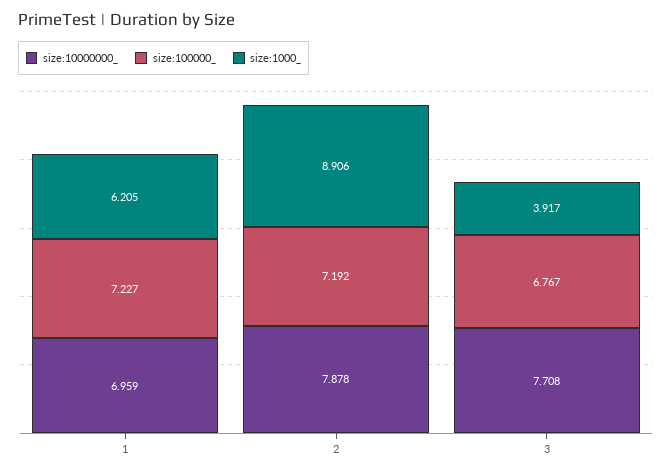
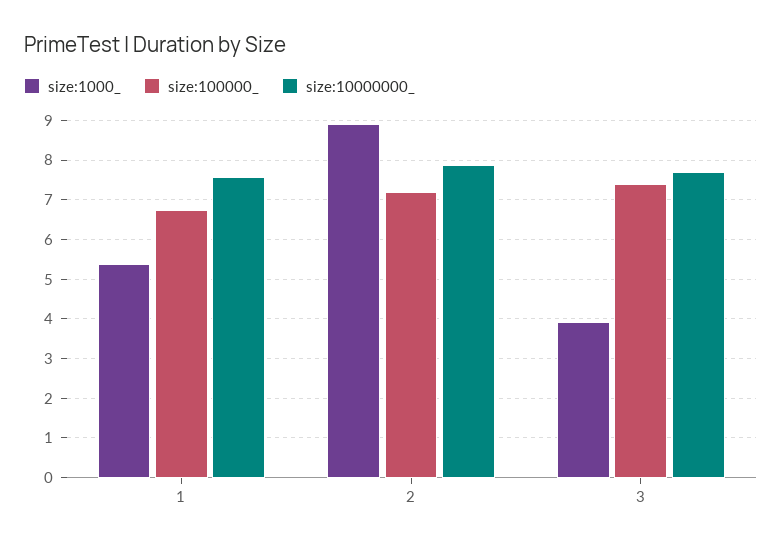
  {
    "size:10000000_": {
-     "1": 6.959,
+     "1": 7.6,
      "2": 7.878,
      "3": 7.708
    },
    "size:100000_": {
-     "1": 7.227,
+     "1": 6.8,
      "2": 7.192,
-     "3": 6.767
+     "3": 7.4
    },
    "size:1000_": {
-     "1": 6.205,
+     "1": 5.4,
      "2": 8.906,
      "3": 3.917
    }
  }

